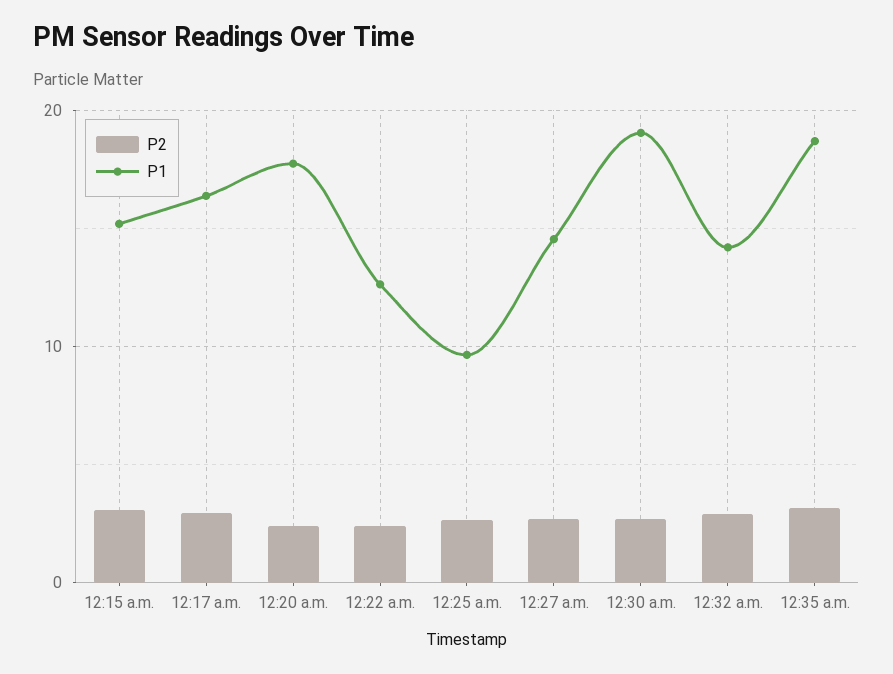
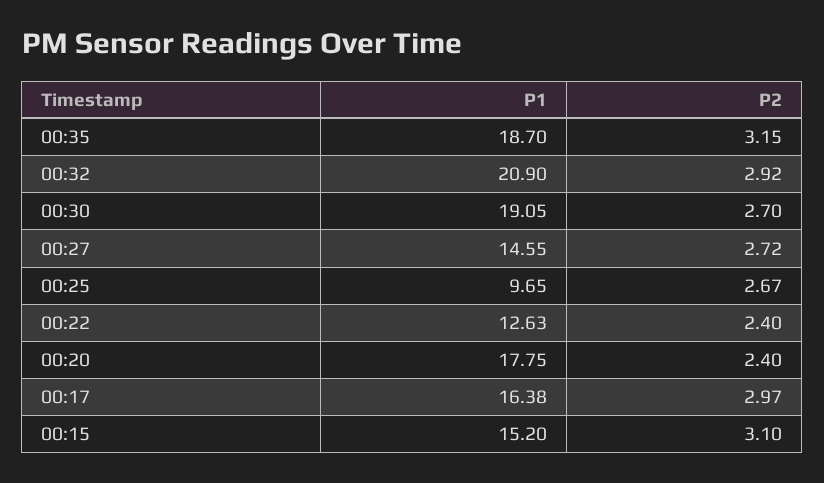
  {
    "P2": {
      "12:15 a.m.": 3.1,
      "12:17 a.m.": 2.97,
      "12:20 a.m.": 2.4,
      "12:22 a.m.": 2.4,
      "12:25 a.m.": 2.67,
      "12:27 a.m.": 2.72,
      "12:30 a.m.": 2.7,
      "12:32 a.m.": 2.92,
      "12:35 a.m.": 3.15
    },
    "P1": {
      "12:15 a.m.": 15.2,
      "12:17 a.m.": 16.38,
      "12:20 a.m.": 17.75,
      "12:22 a.m.": 12.63,
      "12:25 a.m.": 9.65,
      "12:27 a.m.": 14.55,
      "12:30 a.m.": 19.05,
-     "12:32 a.m.": 14,
+     "12:32 a.m.": 20.9,
      "12:35 a.m.": 18.7
    }
  }

